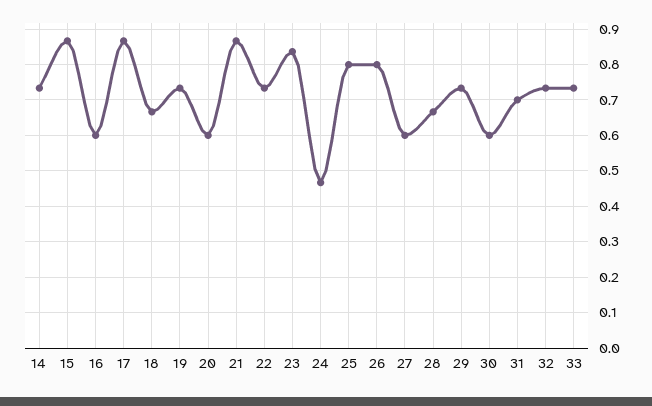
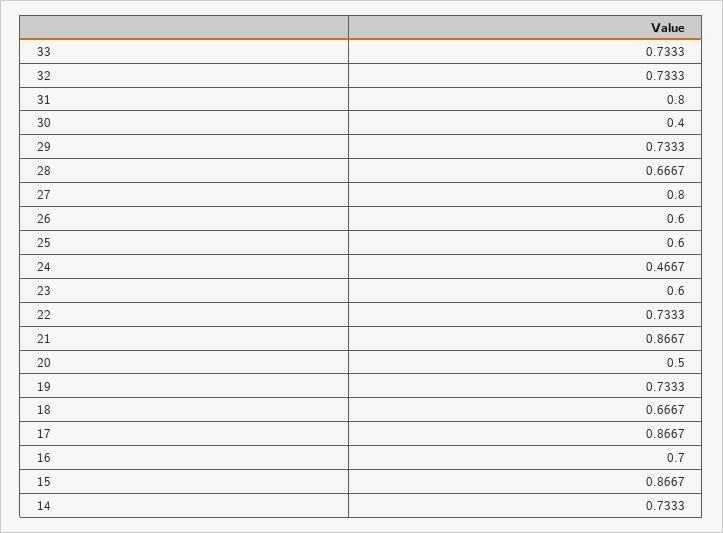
  {
    "14": 0.7333,
    "15": 0.8667,
-   "16": 0.6,
+   "16": 0.7,
    "17": 0.8667,
    "18": 0.6667,
    "19": 0.7333,
-   "20": 0.6,
+   "20": 0.5,
    "21": 0.8667,
    "22": 0.7333,
-   "23": 0.84,
+   "23": 0.6,
    "24": 0.4667,
-   "25": 0.8,
+   "25": 0.6,
-   "26": 0.8,
+   "26": 0.6,
-   "27": 0.6,
+   "27": 0.8,
    "28": 0.6667,
    "29": 0.7333,
-   "30": 0.6,
+   "30": 0.4,
-   "31": 0.7,
+   "31": 0.8,
    "32": 0.7333,
    "33": 0.7333
  }

